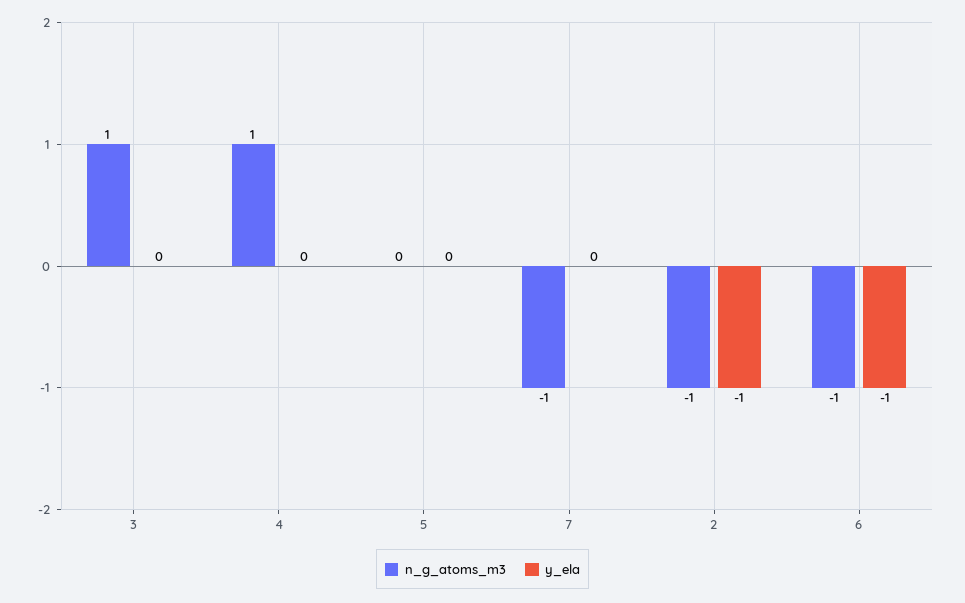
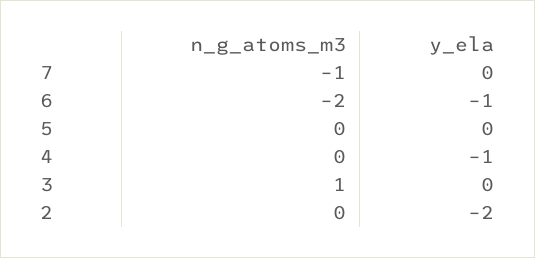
  {
    "n_g_atoms_m3": {
      "3": 1,
-     "4": 1,
+     "4": 0,
      "5": 0,
      "7": -1,
-     "2": -1,
+     "2": 0,
-     "6": -1
+     "6": -2
    },
    "y_ela": {
      "3": 0,
-     "4": 0,
+     "4": -1,
      "5": 0,
      "7": 0,
-     "2": -1,
+     "2": -2,
      "6": -1
    }
  }

